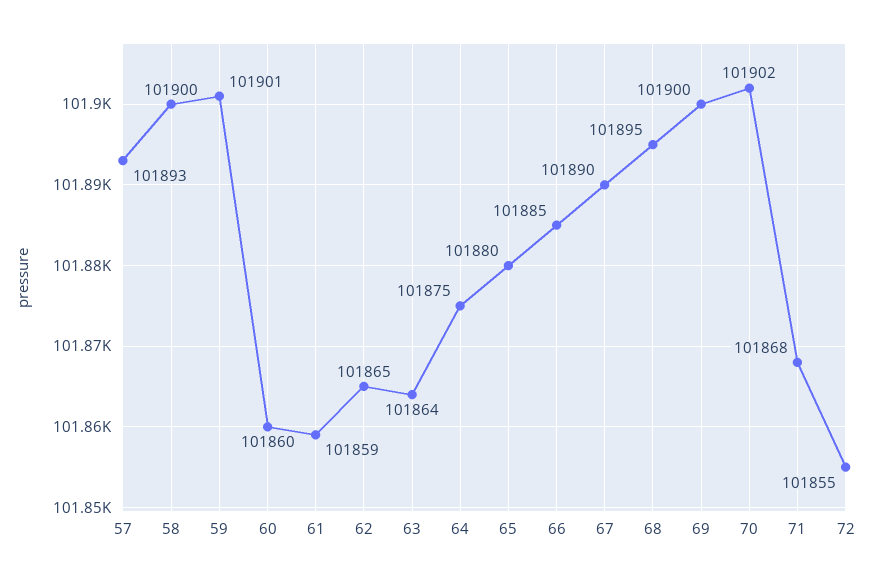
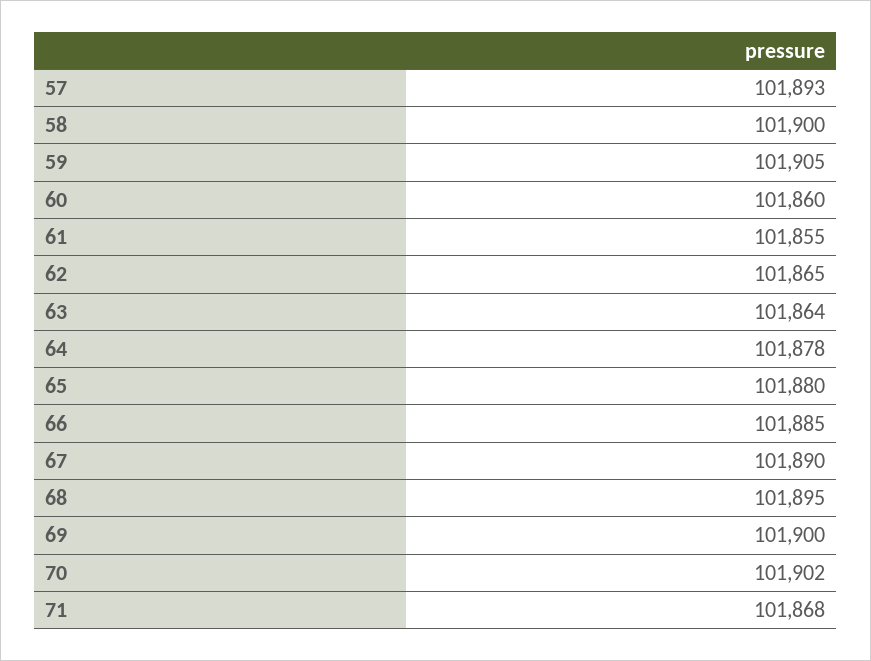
  {
    "57": 101893,
    "58": 101900,
-   "59": 101901,
+   "59": 101905,
    "60": 101860,
-   "61": 101859,
+   "61": 101855,
    "62": 101865,
    "63": 101864,
-   "64": 101875,
+   "64": 101878,
    "65": 101880,
    "66": 101885,
    "67": 101890,
    "68": 101895,
    "69": 101900,
    "70": 101902,
-   "71": 101868,
+   "71": 101868
-   "72": 101855
  }

